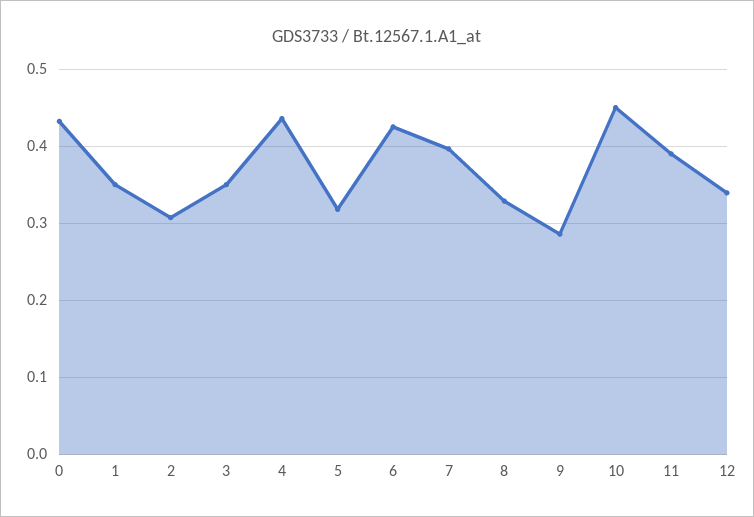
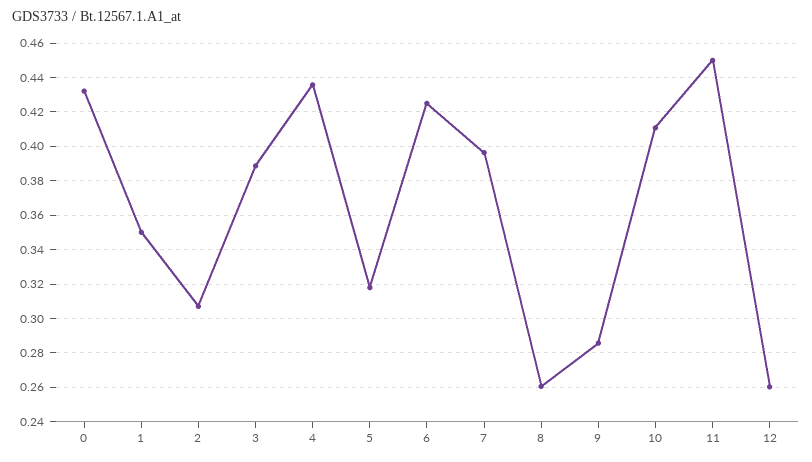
  {
    "0": 0.43,
    "1": 0.35,
    "2": 0.305,
-   "3": 0.35,
+   "3": 0.39,
    "4": 0.435,
    "5": 0.32,
    "6": 0.425,
    "7": 0.395,
-   "8": 0.33,
+   "8": 0.26,
    "9": 0.285,
-   "10": 0.45,
+   "10": 0.41,
-   "11": 0.39,
+   "11": 0.45,
-   "12": 0.34
+   "12": 0.26
  }

